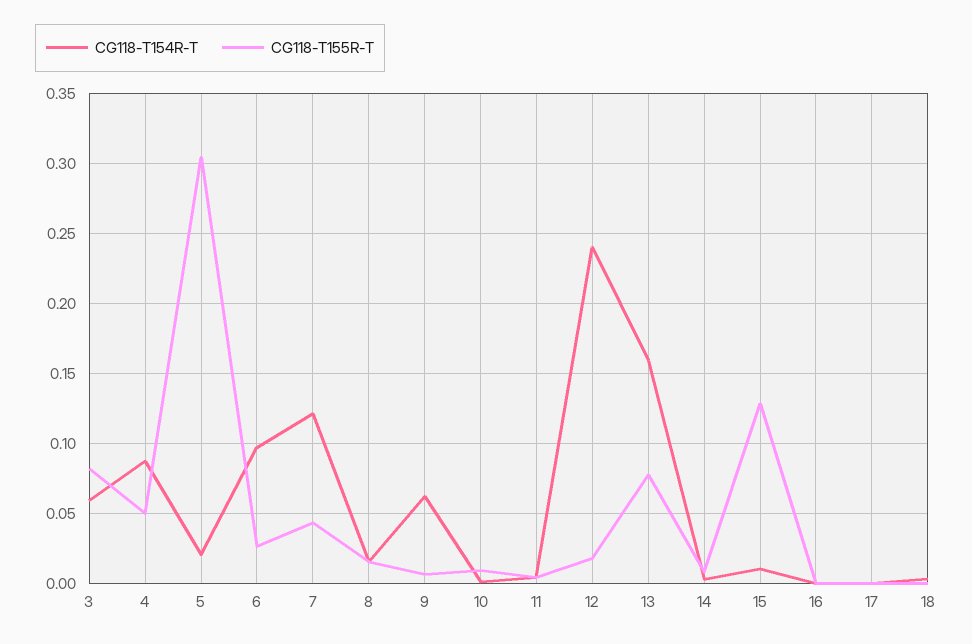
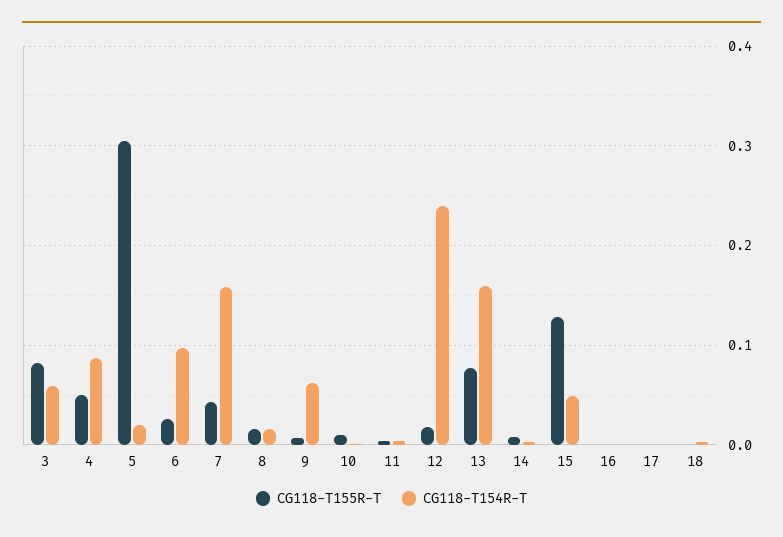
  {
    "CG118-T154R-T": {
      "3": 0.06,
      "4": 0.085,
      "5": 0.02,
      "6": 0.095,
-     "7": 0.12,
+     "7": 0.16,
      "8": 0.015,
      "9": 0.06,
      "10": 0,
      "11": 0.005,
      "12": 0.24,
      "13": 0.16,
      "14": 0.005,
-     "15": 0.01,
+     "15": 0.05,
      "16": 0,
      "17": 0,
      "18": 0.005
    },
    "CG118-T155R-T": {
      "3": 0.08,
      "4": 0.05,
      "5": 0.305,
      "6": 0.025,
      "7": 0.045,
      "8": 0.015,
      "9": 0.005,
      "10": 0.01,
      "11": 0.005,
      "12": 0.02,
      "13": 0.075,
      "14": 0.01,
      "15": 0.13,
      "16": 0,
      "17": 0,
      "18": 0
    }
  }

